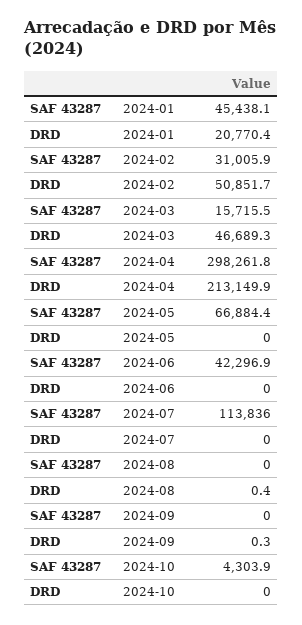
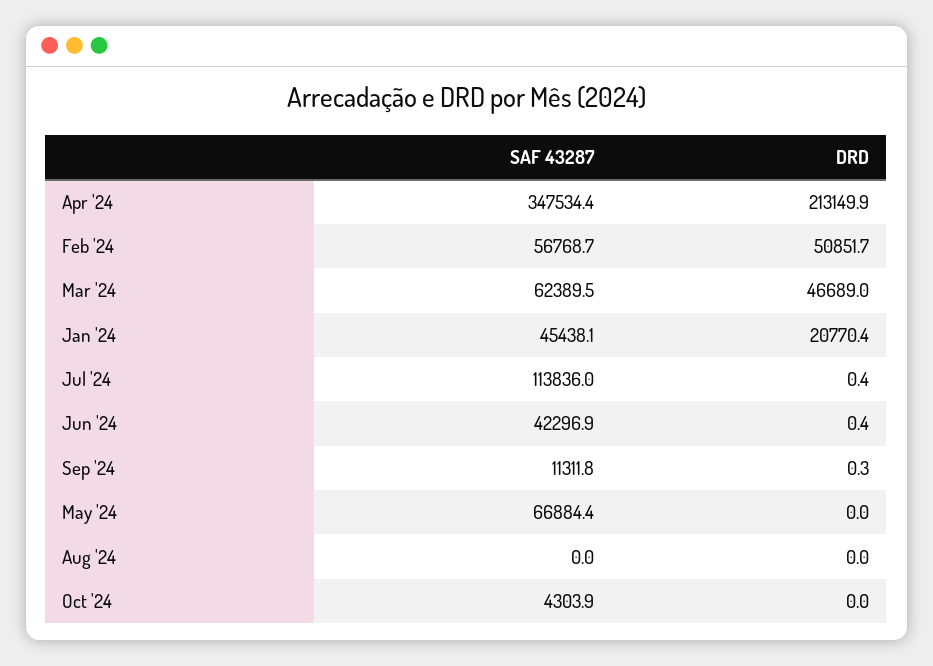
  {
    "SAF 43287": {
      "2024-01": 45438.1,
-     "2024-02": 31005.9,
+     "2024-02": 56768.7,
-     "2024-03": 15715.5,
+     "2024-03": 62389.5,
-     "2024-04": 298261.8,
+     "2024-04": 347534.4,
      "2024-05": 66884.4,
      "2024-06": 42296.9,
      "2024-07": 113836,
      "2024-08": 0,
-     "2024-09": 0,
+     "2024-09": 11311.8,
      "2024-10": 4303.9
    },
    "DRD": {
      "2024-01": 20770.4,
      "2024-02": 50851.7,
-     "2024-03": 46689.3,
+     "2024-03": 46689,
      "2024-04": 213149.9,
      "2024-05": 0,
-     "2024-06": 0,
+     "2024-06": 0.4,
-     "2024-07": 0,
+     "2024-07": 0.4,
-     "2024-08": 0.4,
+     "2024-08": 0,
      "2024-09": 0.3,
      "2024-10": 0
    }
  }

